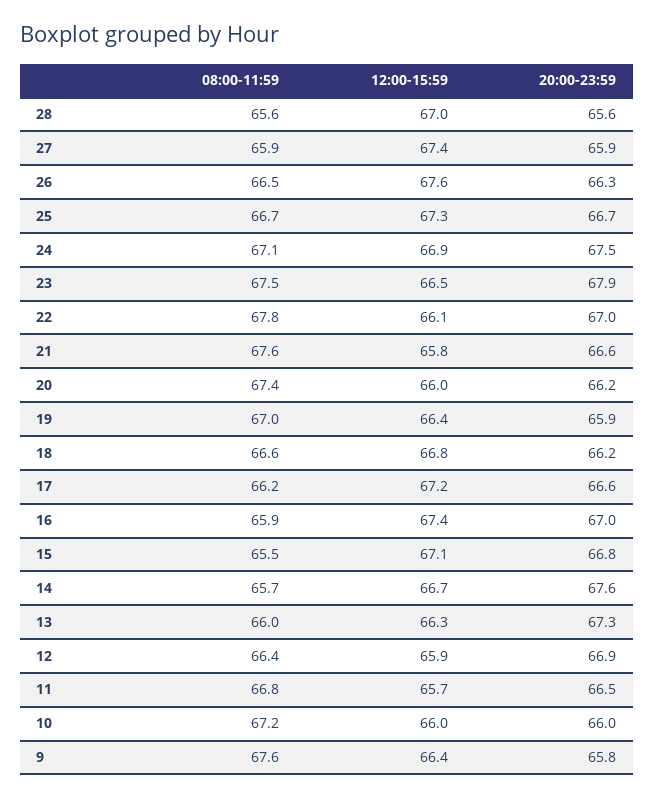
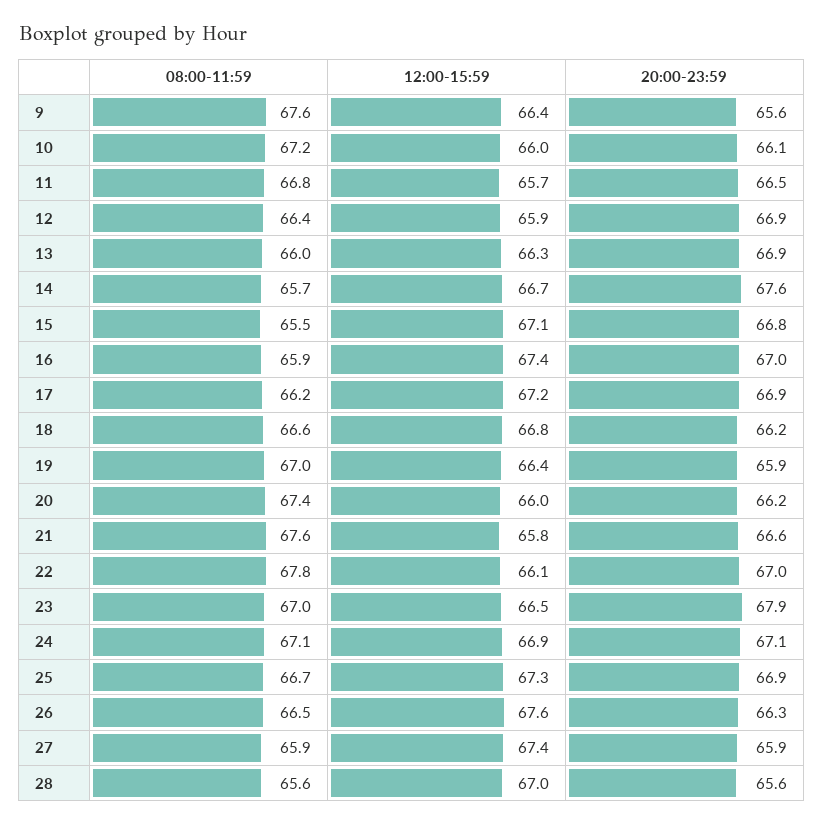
  {
    "08:00-11:59": {
      "28": 65.6,
      "27": 65.9,
      "26": 66.5,
      "25": 66.7,
      "24": 67.1,
-     "23": 67.5,
+     "23": 67,
      "22": 67.8,
      "21": 67.6,
      "20": 67.4,
      "19": 67,
      "18": 66.6,
      "17": 66.2,
      "16": 65.9,
      "15": 65.5,
      "14": 65.7,
      "13": 66,
      "12": 66.4,
      "11": 66.8,
      "10": 67.2,
      "9": 67.6
    },
    "12:00-15:59": {
      "28": 67,
      "27": 67.4,
      "26": 67.6,
      "25": 67.3,
      "24": 66.9,
      "23": 66.5,
      "22": 66.1,
      "21": 65.8,
      "20": 66,
      "19": 66.4,
      "18": 66.8,
      "17": 67.2,
      "16": 67.4,
      "15": 67.1,
      "14": 66.7,
      "13": 66.3,
      "12": 65.9,
      "11": 65.7,
      "10": 66,
      "9": 66.4
    },
    "20:00-23:59": {
      "28": 65.6,
      "27": 65.9,
      "26": 66.3,
-     "25": 66.7,
+     "25": 66.9,
-     "24": 67.5,
+     "24": 67.1,
      "23": 67.9,
      "22": 67,
      "21": 66.6,
      "20": 66.2,
      "19": 65.9,
      "18": 66.2,
-     "17": 66.6,
+     "17": 66.9,
      "16": 67,
      "15": 66.8,
      "14": 67.6,
-     "13": 67.3,
+     "13": 66.9,
      "12": 66.9,
      "11": 66.5,
-     "10": 66,
+     "10": 66.1,
-     "9": 65.8
+     "9": 65.6
    }
  }

